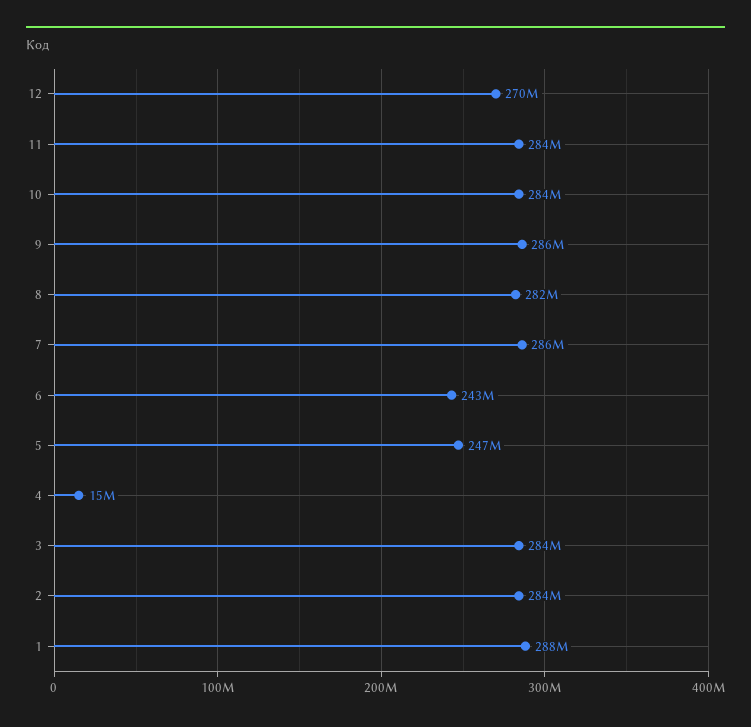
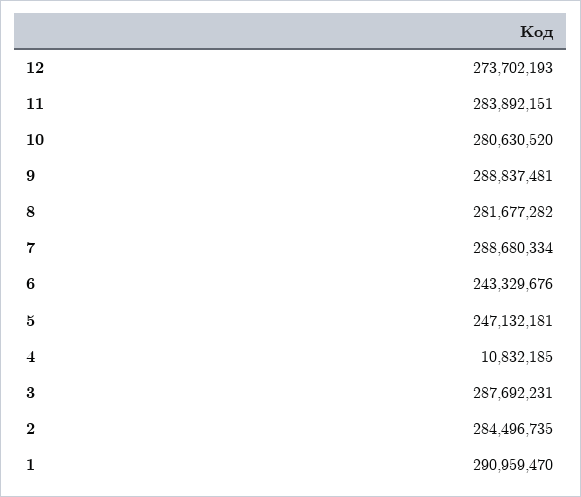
  {
-   "12": 270000000,
+   "12": 273702193,
    "11": 283892151,
-   "10": 284000000,
+   "10": 280630520,
-   "9": 286000000,
+   "9": 288837481,
    "8": 281677282,
-   "7": 286000000,
+   "7": 288680334,
    "6": 243329676,
    "5": 247132181,
-   "4": 15000000,
+   "4": 10832185,
-   "3": 284000000,
+   "3": 287692231,
    "2": 284496735,
-   "1": 288000000
+   "1": 290959470
  }

